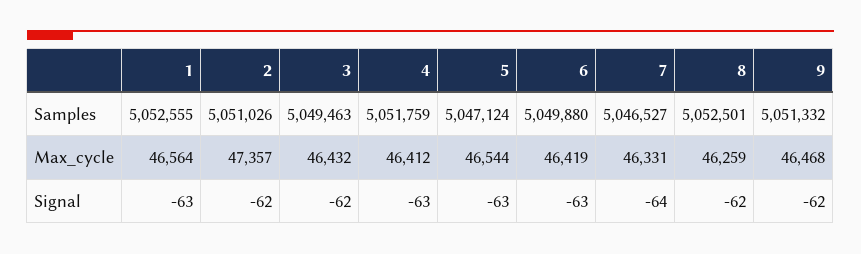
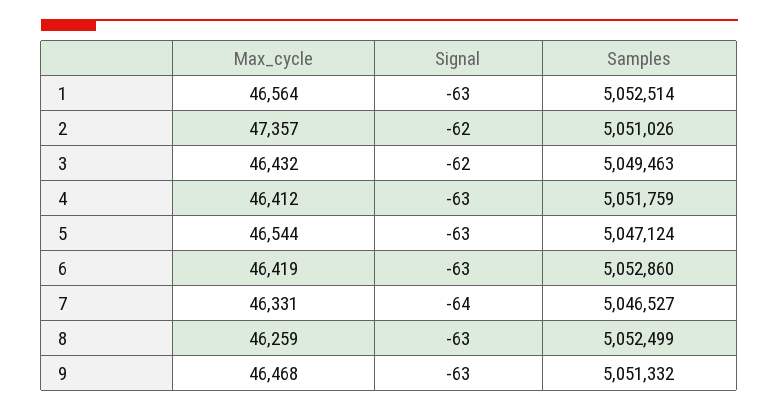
  {
    "1": {
-     "Samples": 5052555,
+     "Samples": 5052514,
      "Max_cycle": 46564,
      "Signal": -63
    },
    "2": {
      "Samples": 5051026,
      "Max_cycle": 47357,
      "Signal": -62
    },
    "3": {
      "Samples": 5049463,
      "Max_cycle": 46432,
      "Signal": -62
    },
    "4": {
      "Samples": 5051759,
      "Max_cycle": 46412,
      "Signal": -63
    },
    "5": {
      "Samples": 5047124,
      "Max_cycle": 46544,
      "Signal": -63
    },
    "6": {
-     "Samples": 5049880,
+     "Samples": 5052860,
      "Max_cycle": 46419,
      "Signal": -63
    },
    "7": {
      "Samples": 5046527,
      "Max_cycle": 46331,
      "Signal": -64
    },
    "8": {
-     "Samples": 5052501,
+     "Samples": 5052499,
      "Max_cycle": 46259,
-     "Signal": -62
+     "Signal": -63
    },
    "9": {
      "Samples": 5051332,
      "Max_cycle": 46468,
-     "Signal": -62
+     "Signal": -63
    }
  }

